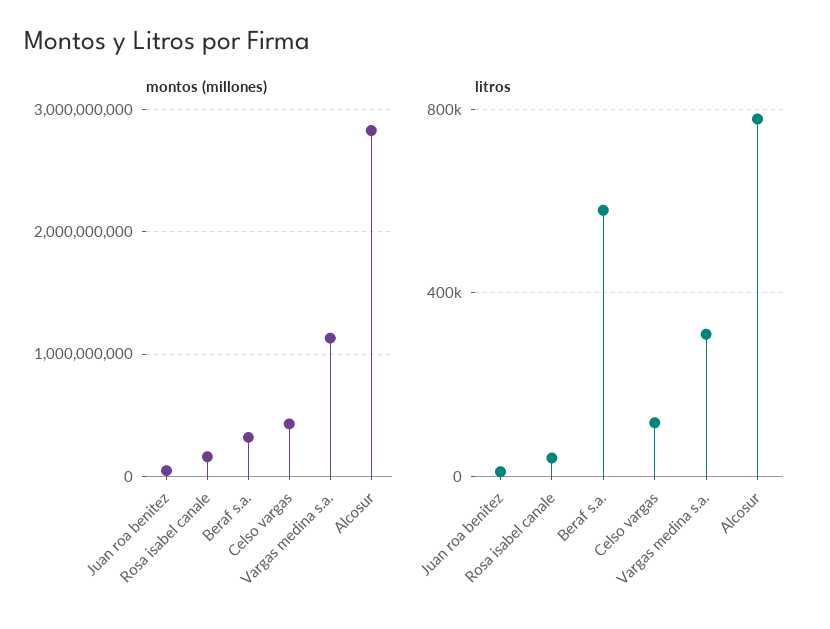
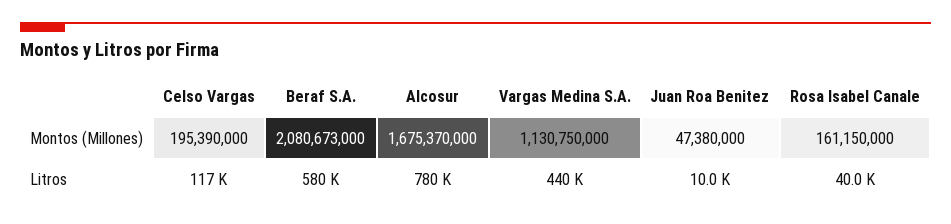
  {
    "montos (millones)": {
      "Juan roa benitez": 47380000,
      "Rosa isabel canale": 161150000,
-     "Beraf s.a.": 300000000,
+     "Beraf s.a.": 2080673000,
-     "Celso vargas": 400000000,
+     "Celso vargas": 195390000,
      "Vargas medina s.a.": 1130750000,
-     "Alcosur": 2800000000
+     "Alcosur": 1675370000
    },
    "litros": {
      "Juan roa benitez": 10000,
      "Rosa isabel canale": 40000,
      "Beraf s.a.": 580000,
      "Celso vargas": 117000,
-     "Vargas medina s.a.": 300000,
+     "Vargas medina s.a.": 440000,
      "Alcosur": 780000
    }
  }

